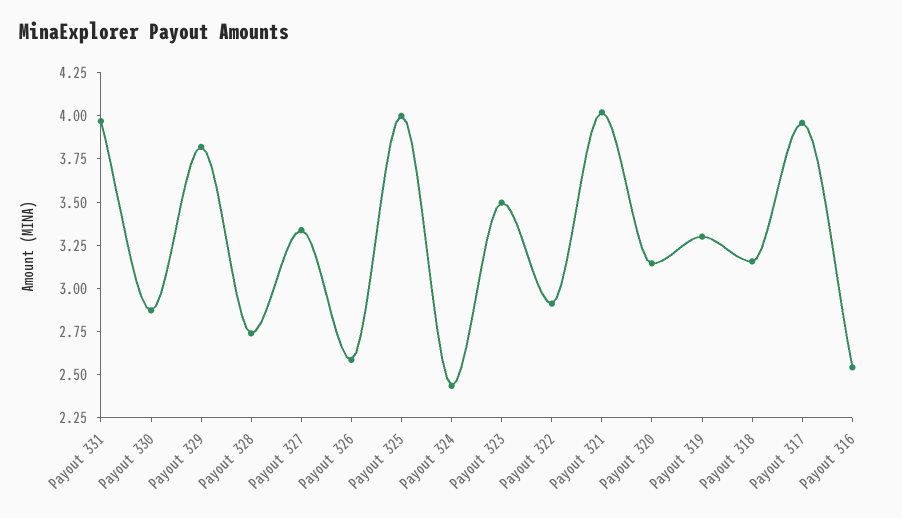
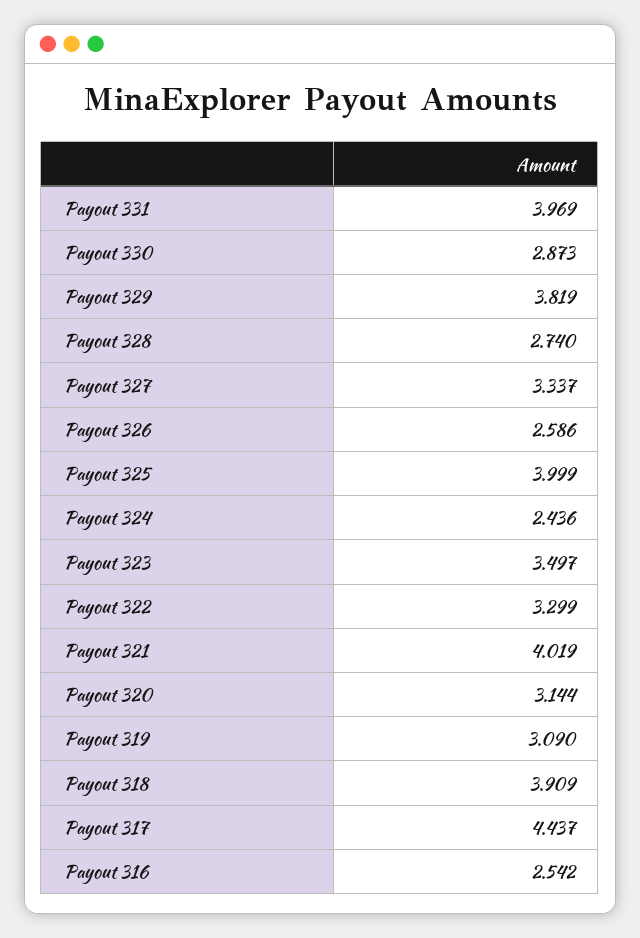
  {
    "Payout 331": 3.969,
    "Payout 330": 2.873,
    "Payout 329": 3.819,
    "Payout 328": 2.74,
    "Payout 327": 3.337,
    "Payout 326": 2.586,
    "Payout 325": 3.999,
    "Payout 324": 2.436,
    "Payout 323": 3.497,
-   "Payout 322": 2.9,
+   "Payout 322": 3.299,
    "Payout 321": 4.019,
    "Payout 320": 3.144,
-   "Payout 319": 3.3,
+   "Payout 319": 3.09,
-   "Payout 318": 3.15,
+   "Payout 318": 3.909,
-   "Payout 317": 3.95,
+   "Payout 317": 4.437,
    "Payout 316": 2.542
  }

